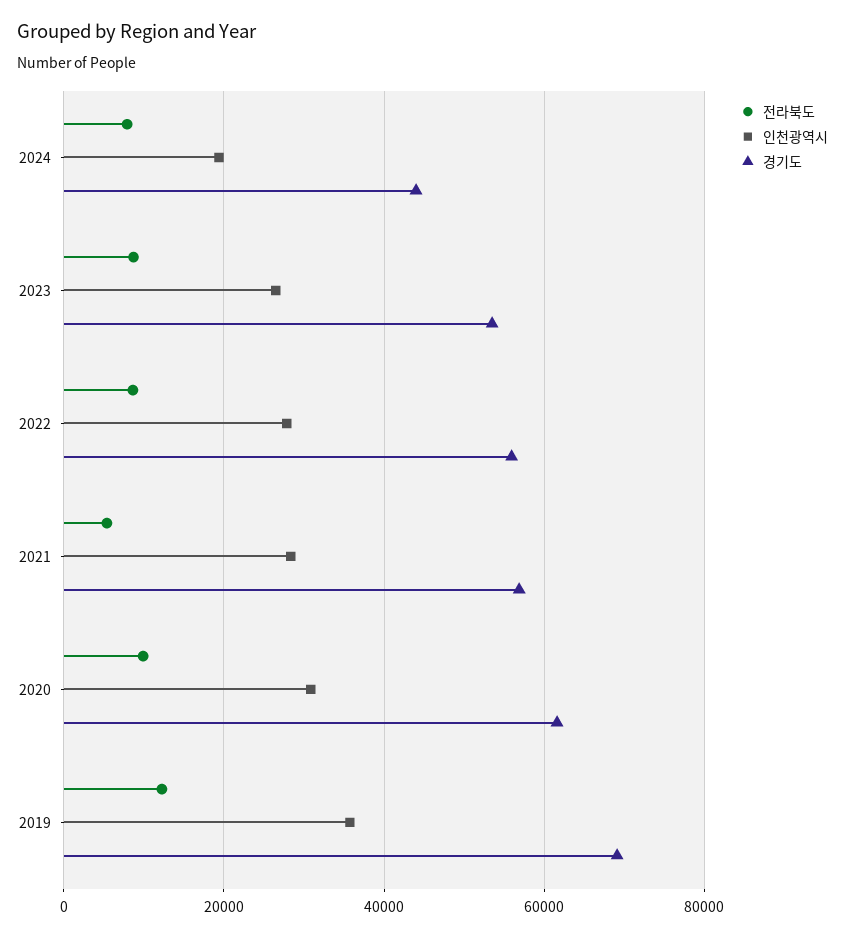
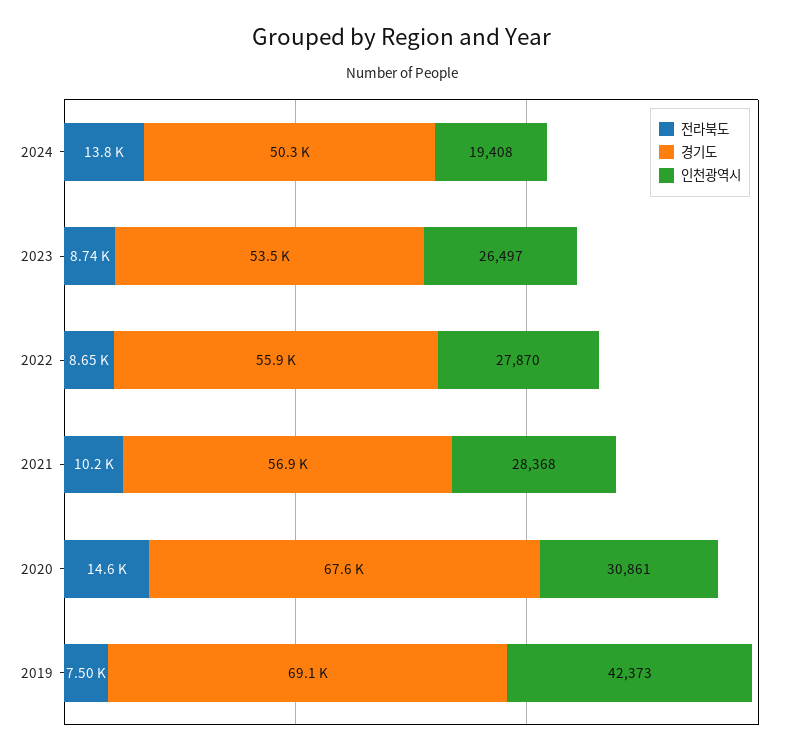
  {
    "전라북도": {
-     "2024": 8000,
+     "2024": 13800,
      "2023": 8740,
      "2022": 8650,
-     "2021": 6000,
+     "2021": 10200,
-     "2020": 10000,
+     "2020": 14600,
-     "2019": 12000
+     "2019": 7500
    },
    "인천광역시": {
      "2024": 19408,
      "2023": 26497,
      "2022": 27870,
      "2021": 28368,
      "2020": 30861,
-     "2019": 36000
+     "2019": 42373
    },
    "경기도": {
-     "2024": 44000,
+     "2024": 50300,
      "2023": 53500,
      "2022": 55900,
      "2021": 56900,
-     "2020": 62000,
+     "2020": 67600,
      "2019": 69100
    }
  }

